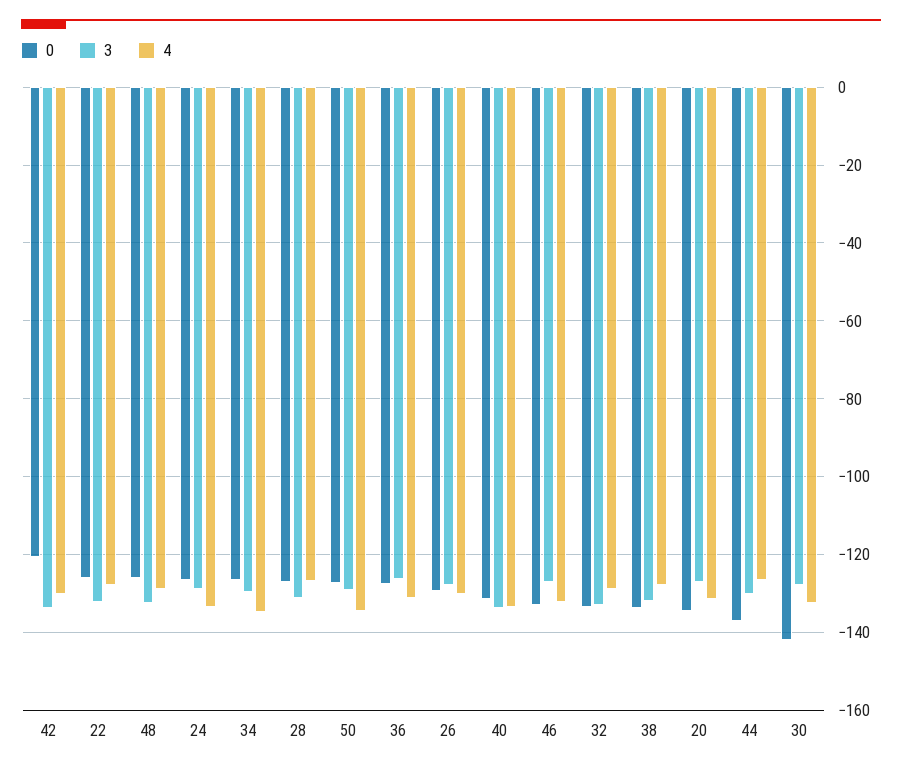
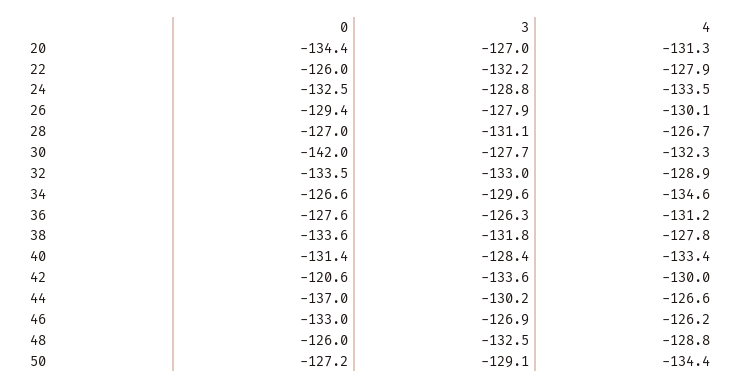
  {
    "0": {
      "42": -120.6,
      "22": -126,
      "48": -126,
-     "24": -126,
+     "24": -132.5,
      "34": -126.6,
      "28": -127,
      "50": -127.2,
      "36": -127.6,
      "26": -129.4,
      "40": -131.4,
      "46": -133,
      "32": -133.5,
      "38": -133.6,
      "20": -134.4,
      "44": -137,
      "30": -142
    },
    "3": {
      "42": -133.6,
      "22": -132.2,
      "48": -132.5,
      "24": -128.8,
      "34": -129.6,
      "28": -131.1,
      "50": -129.1,
      "36": -126.3,
      "26": -127.9,
-     "40": -134,
+     "40": -128.4,
      "46": -126.9,
      "32": -133,
      "38": -131.8,
      "20": -127,
      "44": -130.2,
      "30": -127.7
    },
    "4": {
      "42": -130,
      "22": -127.9,
      "48": -128.8,
      "24": -133.5,
      "34": -134.6,
      "28": -126.7,
      "50": -134.4,
      "36": -131.2,
      "26": -130.1,
      "40": -133.4,
-     "46": -132,
+     "46": -126.2,
      "32": -128.9,
      "38": -127.8,
      "20": -131.3,
      "44": -126.6,
      "30": -132.3
    }
  }

